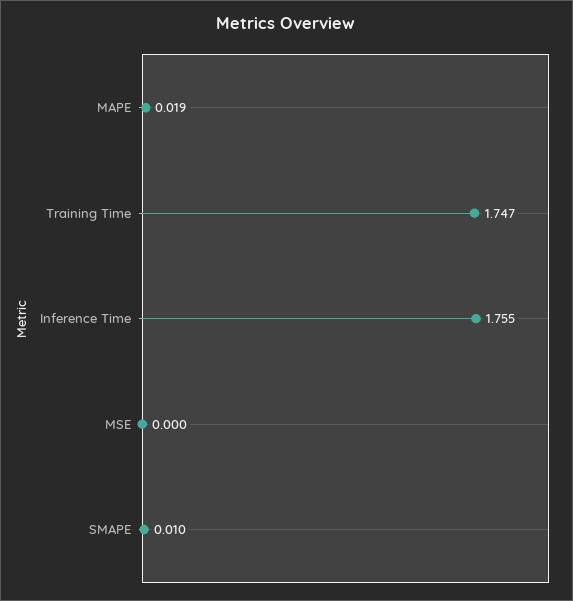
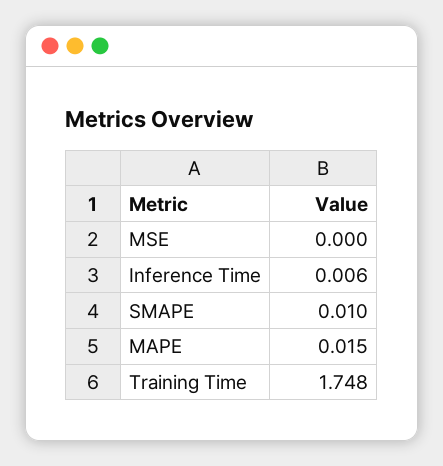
  {
-   "MAPE": 0.019,
+   "MAPE": 0.015,
-   "Training Time": 1.747,
+   "Training Time": 1.748,
-   "Inference Time": 1.755,
+   "Inference Time": 0.006,
    "MSE": 0,
    "SMAPE": 0.01
  }

